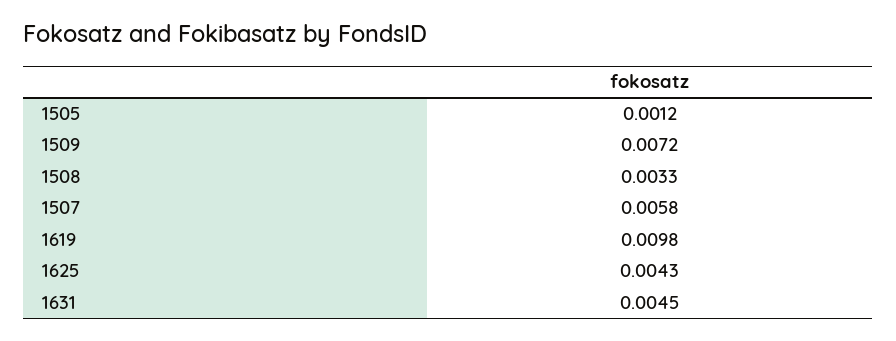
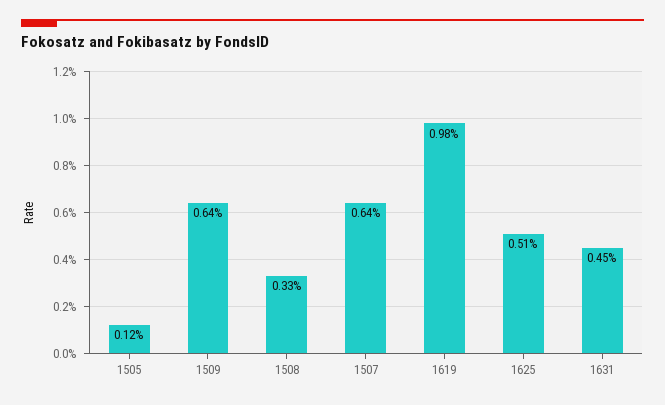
  {
    "1505": 0.0012,
-   "1509": 0.0072,
+   "1509": 0.0064,
    "1508": 0.0033,
-   "1507": 0.0058,
+   "1507": 0.0064,
    "1619": 0.0098,
-   "1625": 0.0043,
+   "1625": 0.0051,
    "1631": 0.0045
  }

